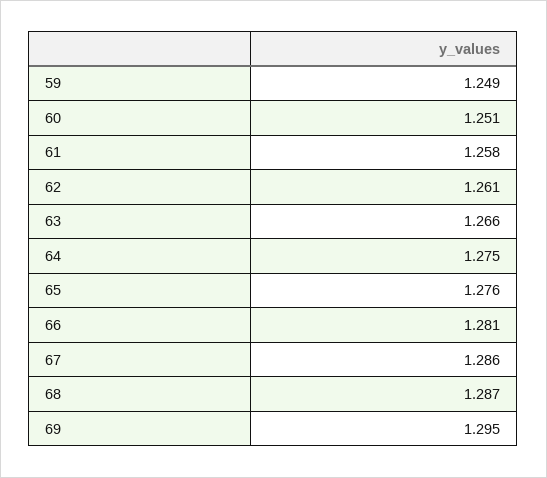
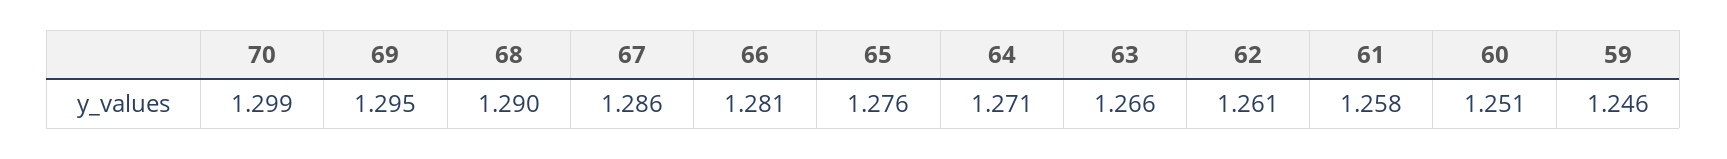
  {
-   "59": 1.249,
+   "59": 1.246,
    "60": 1.251,
    "61": 1.258,
    "62": 1.261,
    "63": 1.266,
-   "64": 1.275,
+   "64": 1.271,
    "65": 1.276,
    "66": 1.281,
    "67": 1.286,
-   "68": 1.287,
+   "68": 1.29,
-   "69": 1.295
+   "69": 1.295,
+   "70": 1.299
  }

